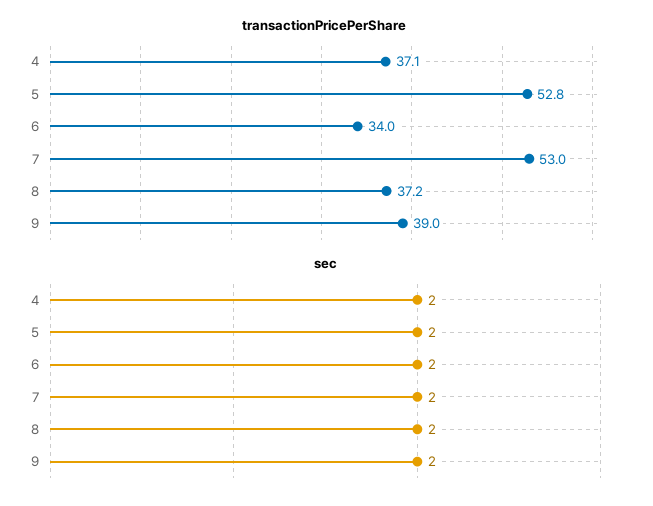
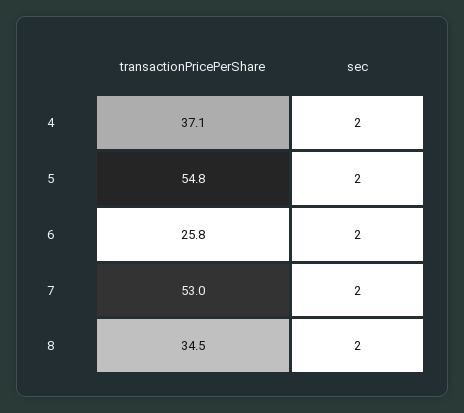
  {
    "transactionPricePerShare": {
      "4": 37.1,
-     "5": 52.8,
+     "5": 54.8,
-     "6": 34,
+     "6": 25.8,
      "7": 53,
-     "8": 37.2,
+     "8": 34.5
-     "9": 39
    },
    "sec": {
      "4": 2,
      "5": 2,
      "6": 2,
      "7": 2,
-     "8": 2,
+     "8": 2
-     "9": 2
    }
  }

